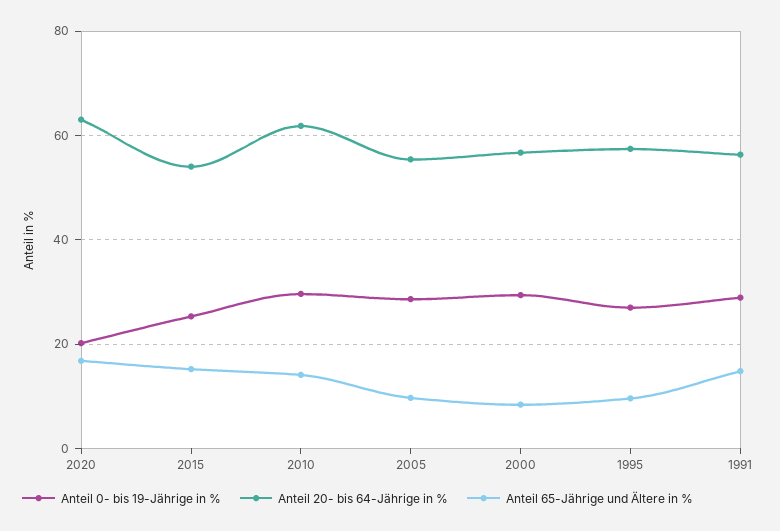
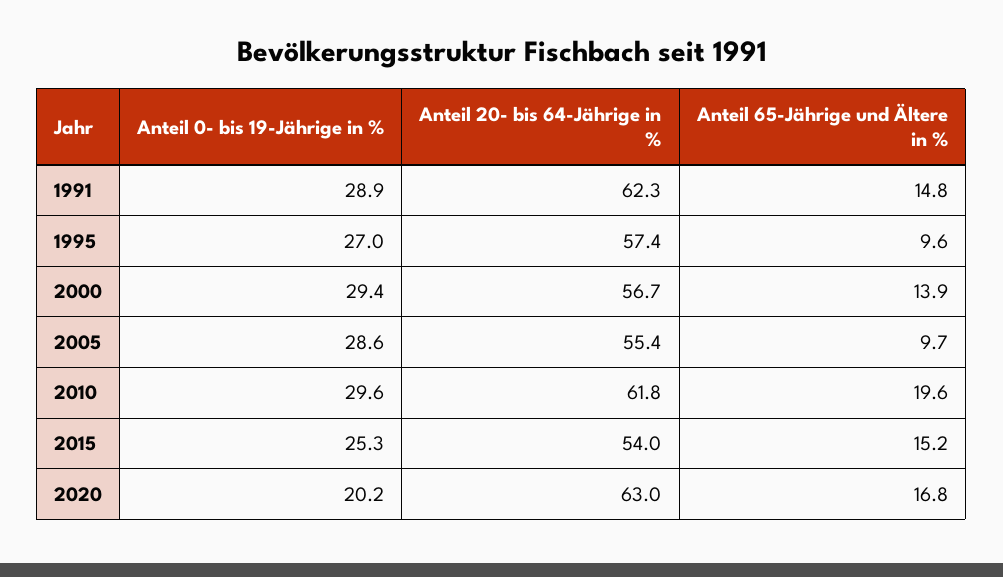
  {
    "Anteil 0- bis 19-Jährige in %": {
      "2020": 20.2,
      "2015": 25.3,
      "2010": 29.6,
      "2005": 28.6,
      "2000": 29.4,
      "1995": 27,
      "1991": 28.9
    },
    "Anteil 20- bis 64-Jährige in %": {
      "2020": 63,
      "2015": 54,
      "2010": 61.8,
      "2005": 55.4,
      "2000": 56.7,
      "1995": 57.4,
-     "1991": 56
+     "1991": 62.3
    },
    "Anteil 65-Jährige und Ältere in %": {
      "2020": 16.8,
      "2015": 15.2,
-     "2010": 14,
+     "2010": 19.6,
      "2005": 9.7,
-     "2000": 8,
+     "2000": 13.9,
      "1995": 9.6,
      "1991": 14.8
    }
  }

